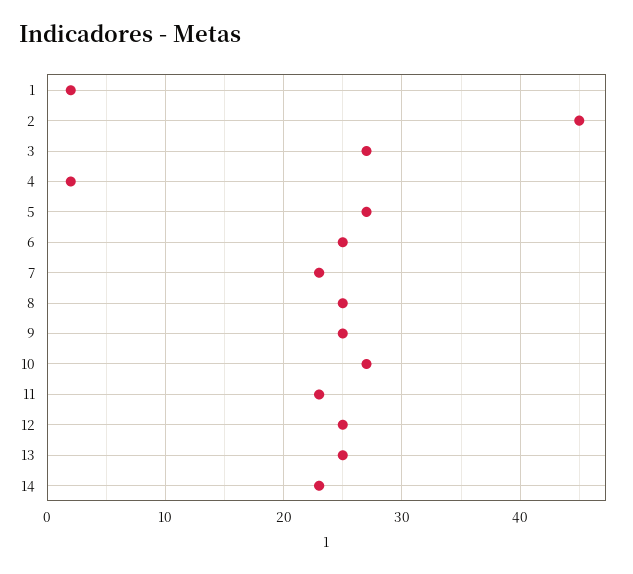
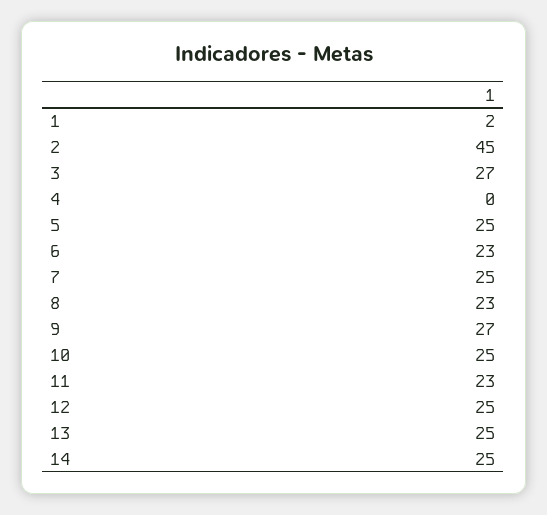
  {
    "1": 2,
    "2": 45,
    "3": 27,
-   "4": 2,
+   "4": 0,
-   "5": 27,
+   "5": 25,
-   "6": 25,
+   "6": 23,
-   "7": 23,
+   "7": 25,
-   "8": 25,
+   "8": 23,
-   "9": 25,
+   "9": 27,
-   "10": 27,
+   "10": 25,
    "11": 23,
    "12": 25,
    "13": 25,
-   "14": 23
+   "14": 25
  }

